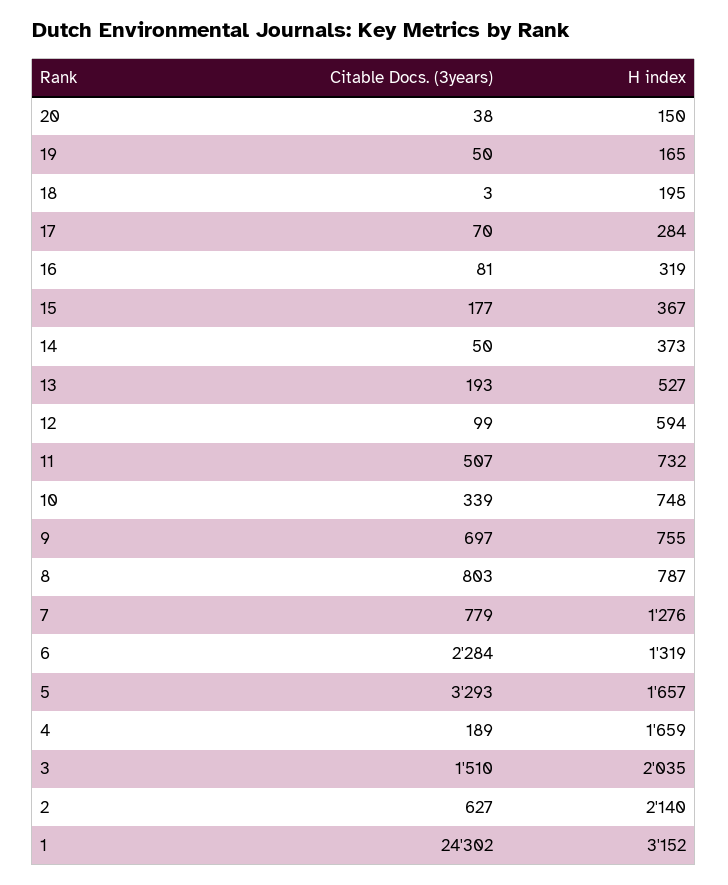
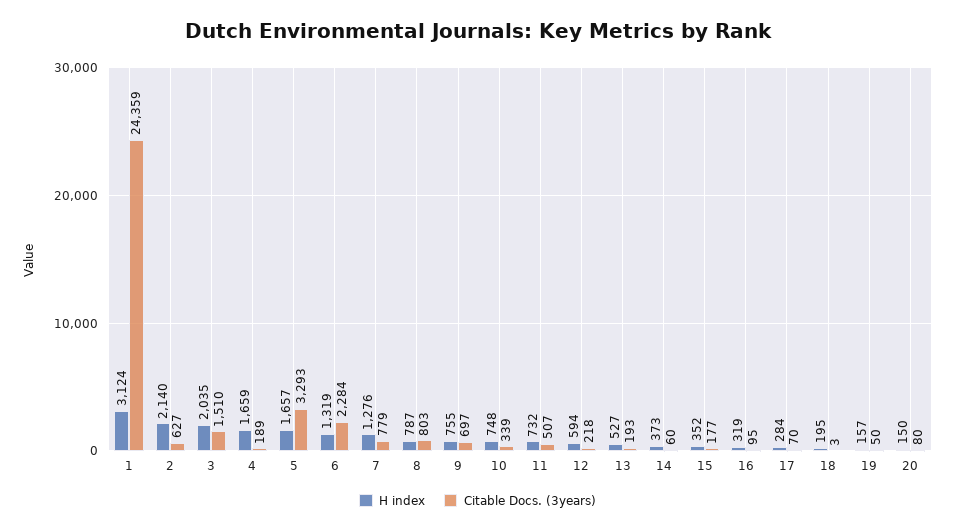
  {
    "Citable Docs. (3years)": {
-     "20": 38,
+     "20": 80,
      "19": 50,
      "18": 3,
      "17": 70,
-     "16": 81,
+     "16": 95,
      "15": 177,
-     "14": 50,
+     "14": 60,
      "13": 193,
-     "12": 99,
+     "12": 218,
      "11": 507,
      "10": 339,
      "9": 697,
      "8": 803,
      "7": 779,
      "6": 2284,
      "5": 3293,
      "4": 189,
      "3": 1510,
      "2": 627,
-     "1": 24302
+     "1": 24359
    },
    "H index": {
      "20": 150,
-     "19": 165,
+     "19": 157,
      "18": 195,
      "17": 284,
      "16": 319,
-     "15": 367,
+     "15": 352,
      "14": 373,
      "13": 527,
      "12": 594,
      "11": 732,
      "10": 748,
      "9": 755,
      "8": 787,
      "7": 1276,
      "6": 1319,
      "5": 1657,
      "4": 1659,
      "3": 2035,
      "2": 2140,
-     "1": 3152
+     "1": 3124
    }
  }

